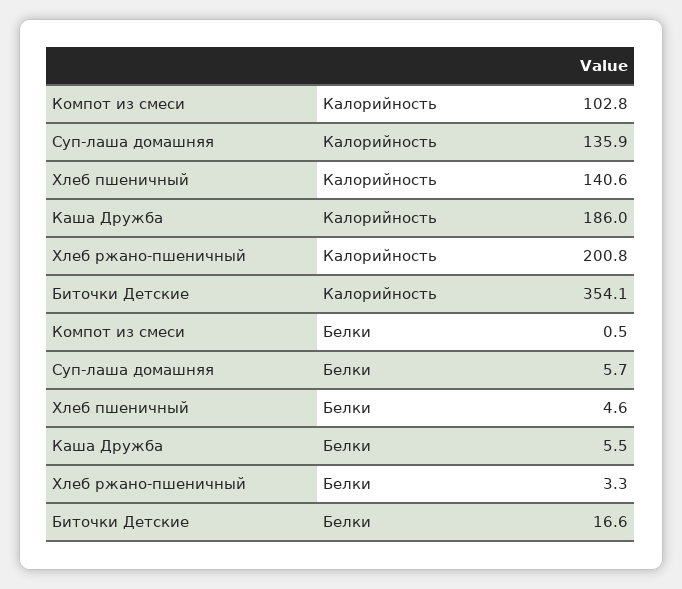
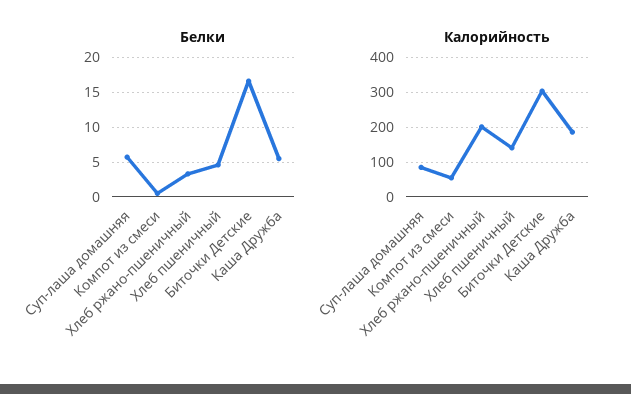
  {
    "Калорийность": {
-     "Компот из смеси": 102.8,
+     "Компот из смеси": 60,
-     "Суп-лаша домашняя": 135.9,
+     "Суп-лаша домашняя": 80,
      "Хлеб пшеничный": 140.6,
      "Каша Дружба": 186,
      "Хлеб ржано-пшеничный": 200.8,
-     "Биточки Детские": 354.1
+     "Биточки Детские": 300
    },
    "Белки": {
      "Компот из смеси": 0.5,
      "Суп-лаша домашняя": 5.7,
      "Хлеб пшеничный": 4.6,
      "Каша Дружба": 5.5,
      "Хлеб ржано-пшеничный": 3.3,
      "Биточки Детские": 16.6
    }
  }

